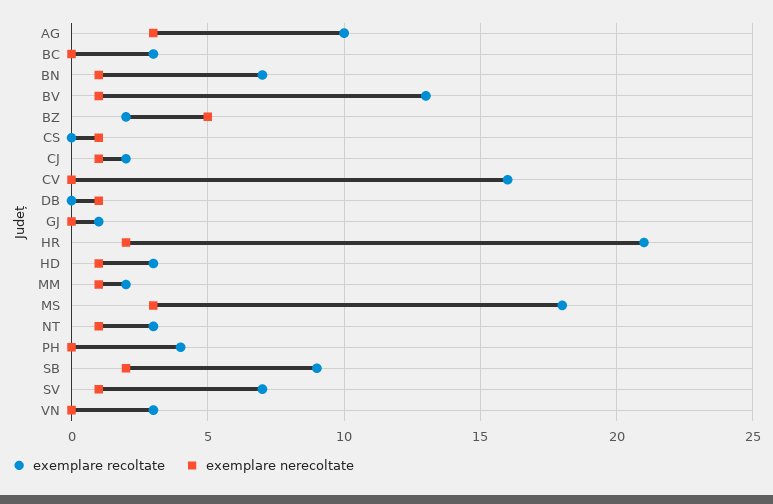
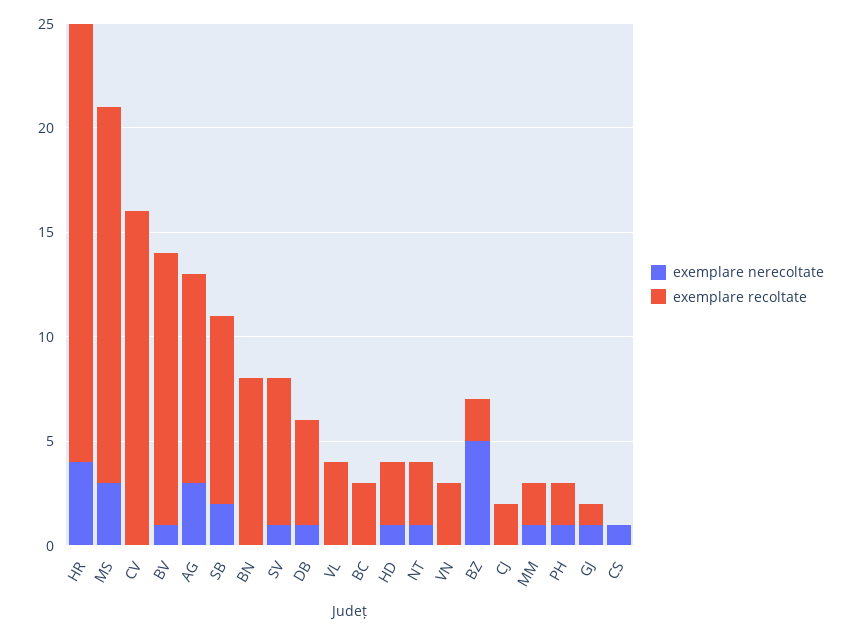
  {
    "exemplare recoltate": {
      "AG": 10,
      "BC": 3,
-     "BN": 7,
+     "BN": 8,
      "BV": 13,
      "BZ": 2,
      "CS": 0,
      "CJ": 2,
      "CV": 16,
-     "DB": 0,
+     "DB": 5,
      "GJ": 1,
      "HR": 21,
      "HD": 3,
      "MM": 2,
      "MS": 18,
      "NT": 3,
-     "PH": 4,
+     "PH": 2,
      "SB": 9,
      "SV": 7,
-     "VN": 3
+     "VN": 3,
+     "VL": 4
    },
    "exemplare nerecoltate": {
      "AG": 3,
      "BC": 0,
-     "BN": 1,
+     "BN": 0,
      "BV": 1,
      "BZ": 5,
      "CS": 1,
-     "CJ": 1,
+     "CJ": 0,
      "CV": 0,
      "DB": 1,
-     "GJ": 0,
+     "GJ": 1,
-     "HR": 2,
+     "HR": 4,
      "HD": 1,
      "MM": 1,
      "MS": 3,
      "NT": 1,
-     "PH": 0,
+     "PH": 1,
      "SB": 2,
      "SV": 1,
-     "VN": 0
+     "VN": 0,
+     "VL": 0
    }
  }

